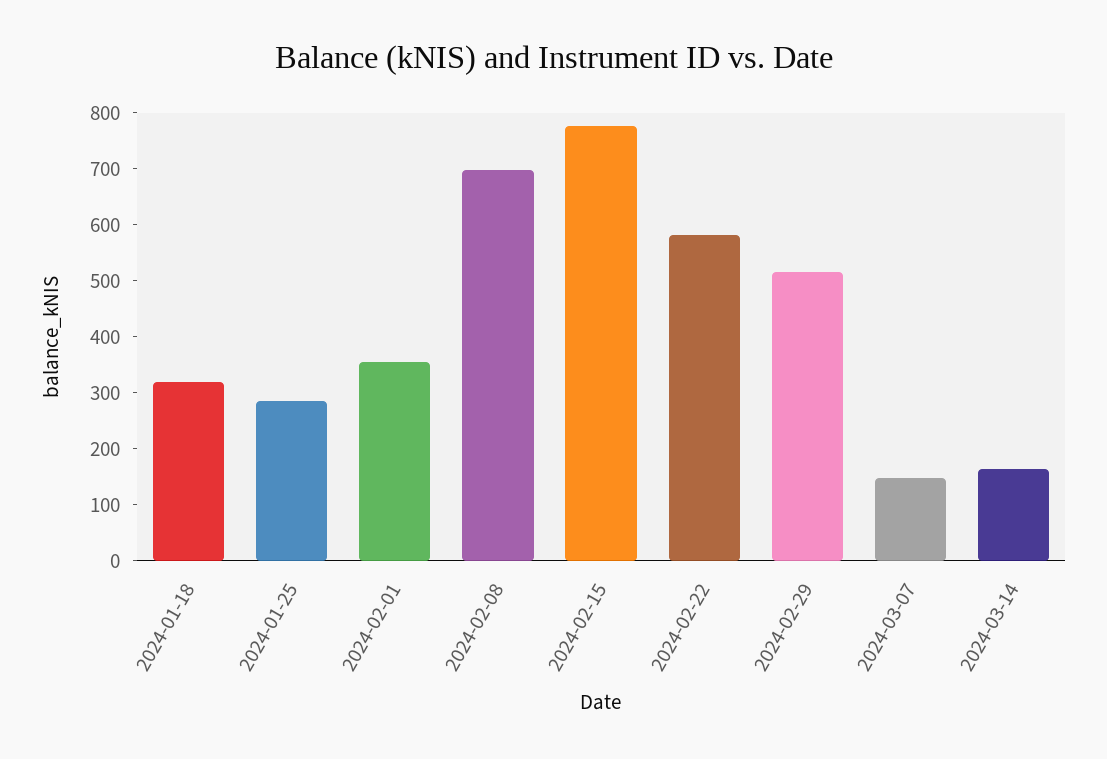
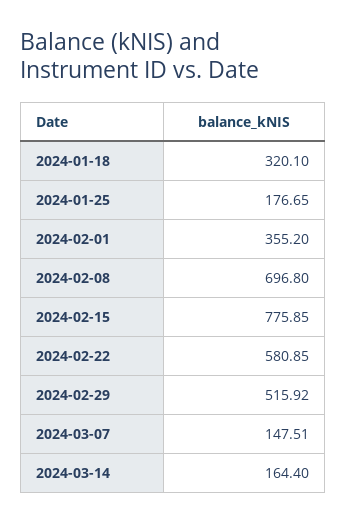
  {
    "2024-01-18": 320.1,
-   "2024-01-25": 280,
+   "2024-01-25": 176.65,
    "2024-02-01": 355.2,
    "2024-02-08": 696.8,
    "2024-02-15": 775.85,
    "2024-02-22": 580.85,
    "2024-02-29": 515.92,
    "2024-03-07": 147.51,
    "2024-03-14": 164.4
  }

